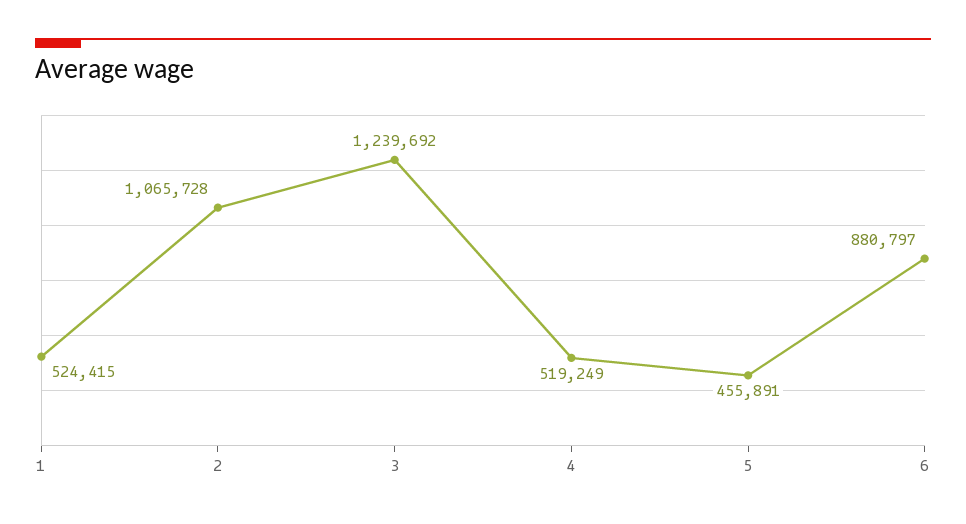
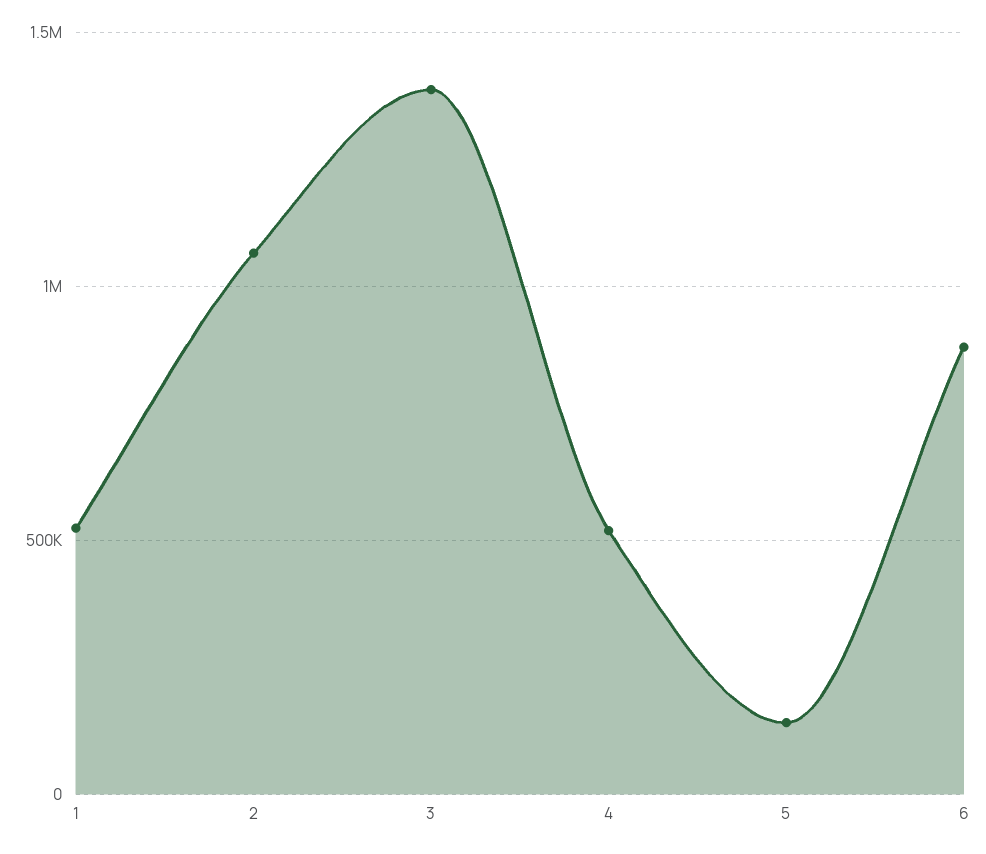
  {
    "1": 524415,
    "2": 1065728,
-   "3": 1239692,
+   "3": 1400000,
    "4": 519249,
-   "5": 455891,
+   "5": 150000,
    "6": 880797
  }

